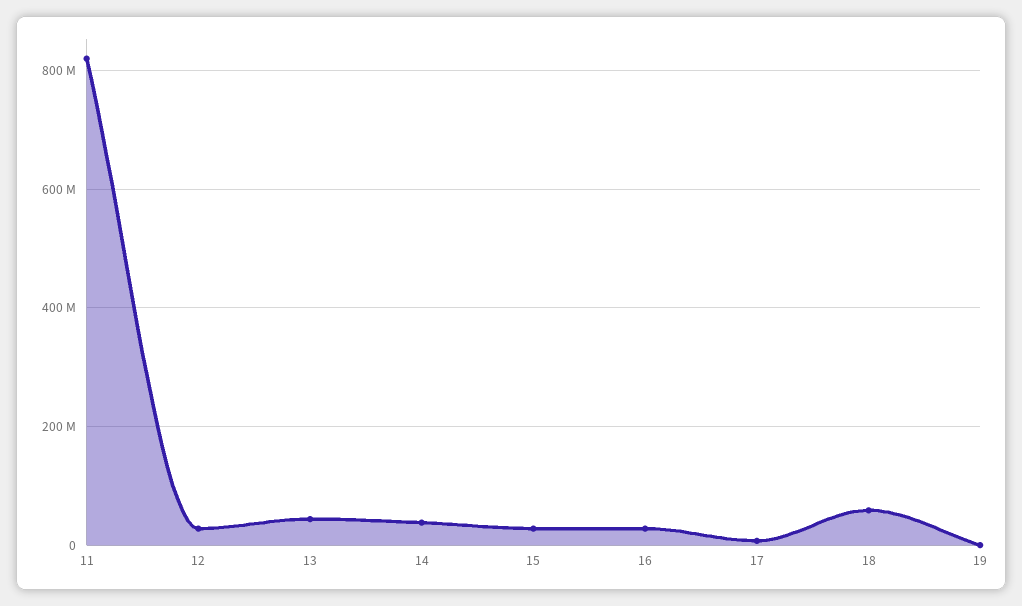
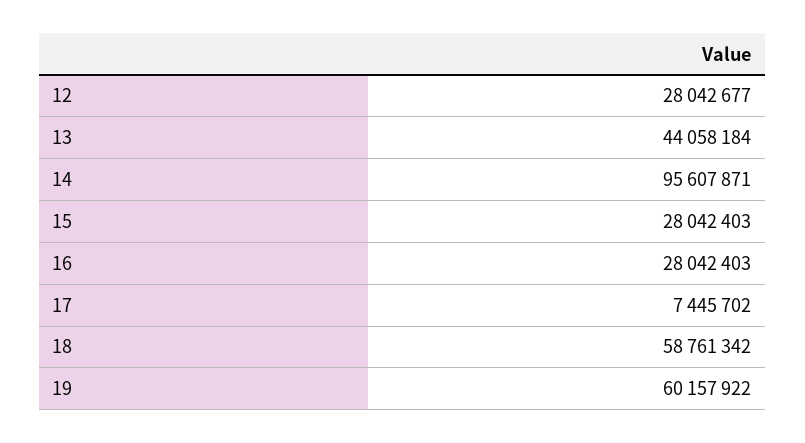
  {
-   "11": 820000000,
    "12": 28042677,
    "13": 44058184,
-   "14": 40000000,
+   "14": 95607871,
    "15": 28042403,
    "16": 28042403,
    "17": 7445702,
    "18": 58761342,
-   "19": 0
+   "19": 60157922
  }

